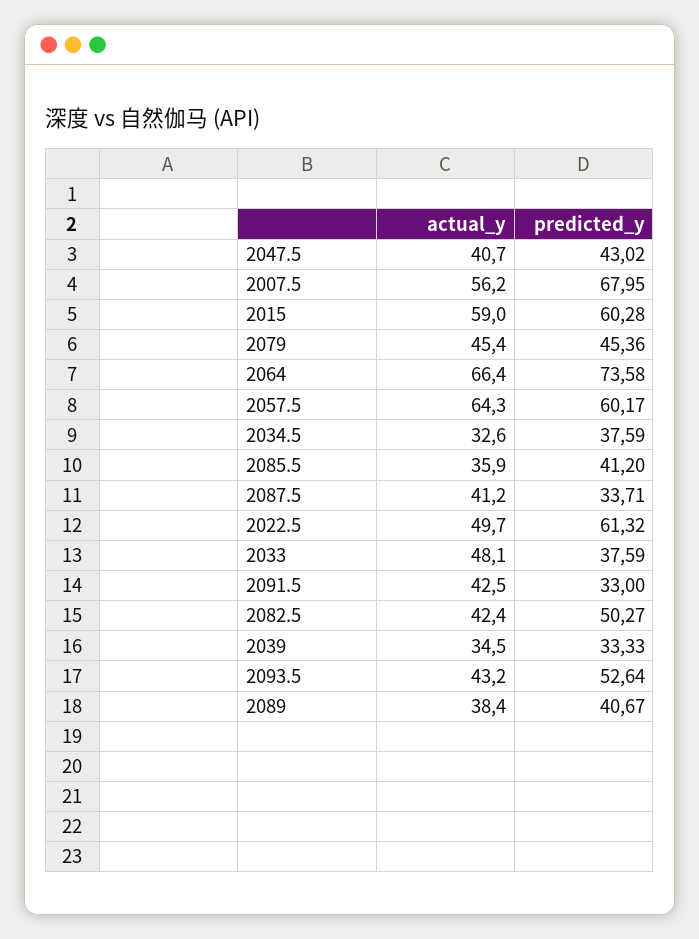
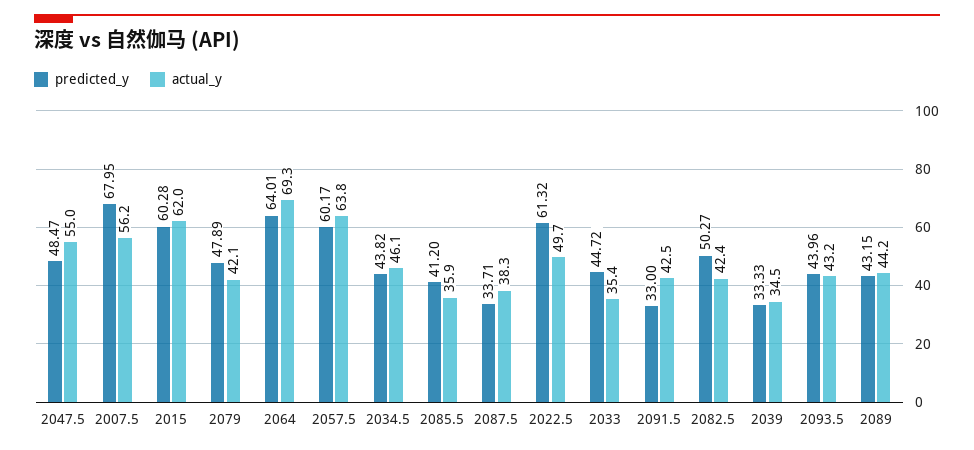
  {
    "actual_y": {
-     "2047.5": 40.7,
+     "2047.5": 55,
      "2007.5": 56.2,
-     "2015": 59,
+     "2015": 62,
-     "2079": 45.4,
+     "2079": 42.1,
-     "2064": 66.4,
+     "2064": 69.3,
-     "2057.5": 64.3,
+     "2057.5": 63.8,
-     "2034.5": 32.6,
+     "2034.5": 46.1,
      "2085.5": 35.9,
-     "2087.5": 41.2,
+     "2087.5": 38.3,
      "2022.5": 49.7,
-     "2033": 48.1,
+     "2033": 35.4,
      "2091.5": 42.5,
      "2082.5": 42.4,
      "2039": 34.5,
      "2093.5": 43.2,
-     "2089": 38.4
+     "2089": 44.2
    },
    "predicted_y": {
-     "2047.5": 43.02,
+     "2047.5": 48.47,
      "2007.5": 67.95,
      "2015": 60.28,
-     "2079": 45.36,
+     "2079": 47.89,
-     "2064": 73.58,
+     "2064": 64.01,
      "2057.5": 60.17,
-     "2034.5": 37.59,
+     "2034.5": 43.82,
      "2085.5": 41.2,
      "2087.5": 33.71,
      "2022.5": 61.32,
-     "2033": 37.59,
+     "2033": 44.72,
      "2091.5": 33,
      "2082.5": 50.27,
      "2039": 33.33,
-     "2093.5": 52.64,
+     "2093.5": 43.96,
-     "2089": 40.67
+     "2089": 43.15
    }
  }

